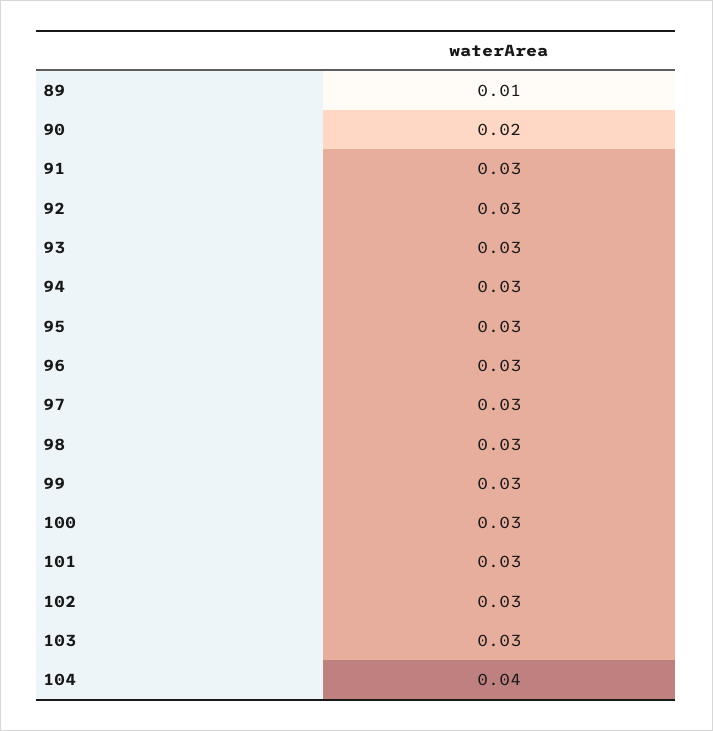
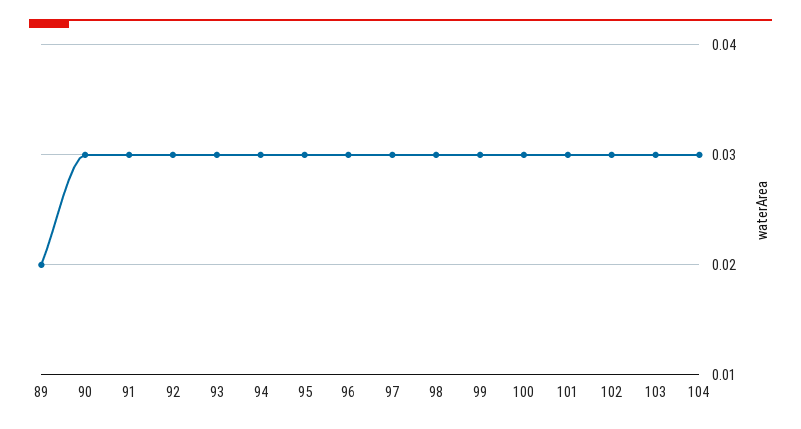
  {
-   "89": 0.01,
+   "89": 0.02,
-   "90": 0.02,
+   "90": 0.03,
    "91": 0.03,
    "92": 0.03,
    "93": 0.03,
    "94": 0.03,
    "95": 0.03,
    "96": 0.03,
    "97": 0.03,
    "98": 0.03,
    "99": 0.03,
    "100": 0.03,
    "101": 0.03,
    "102": 0.03,
    "103": 0.03,
-   "104": 0.04
+   "104": 0.03
  }

